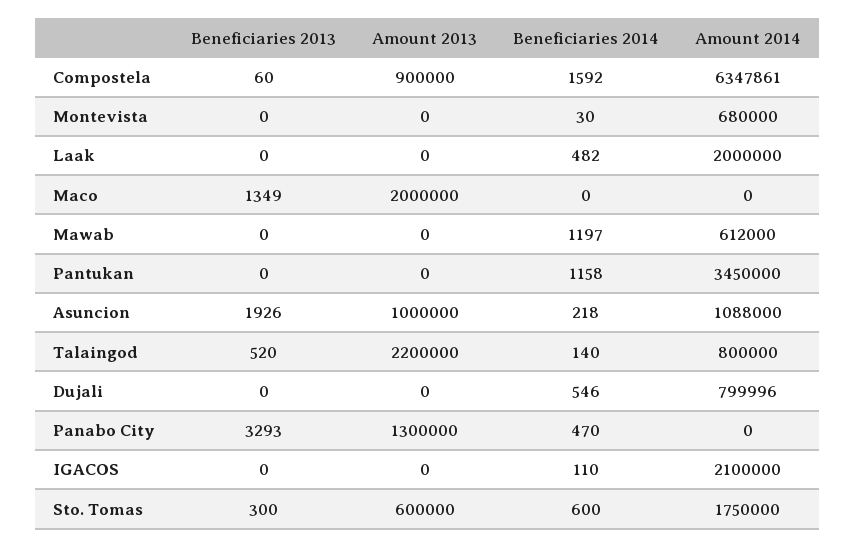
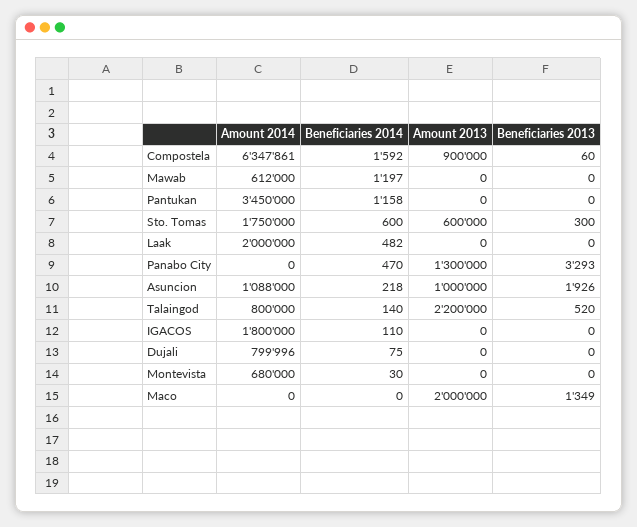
  {
    "Beneficiaries 2013": {
      "Compostela": 60,
      "Montevista": 0,
      "Laak": 0,
      "Maco": 1349,
      "Mawab": 0,
      "Pantukan": 0,
      "Asuncion": 1926,
      "Talaingod": 520,
      "Dujali": 0,
      "Panabo City": 3293,
      "IGACOS": 0,
      "Sto. Tomas": 300
    },
    "Amount 2013": {
      "Compostela": 900000,
      "Montevista": 0,
      "Laak": 0,
      "Maco": 2000000,
      "Mawab": 0,
      "Pantukan": 0,
      "Asuncion": 1000000,
      "Talaingod": 2200000,
      "Dujali": 0,
      "Panabo City": 1300000,
      "IGACOS": 0,
      "Sto. Tomas": 600000
    },
    "Beneficiaries 2014": {
      "Compostela": 1592,
      "Montevista": 30,
      "Laak": 482,
      "Maco": 0,
      "Mawab": 1197,
      "Pantukan": 1158,
      "Asuncion": 218,
      "Talaingod": 140,
-     "Dujali": 546,
+     "Dujali": 75,
      "Panabo City": 470,
      "IGACOS": 110,
      "Sto. Tomas": 600
    },
    "Amount 2014": {
      "Compostela": 6347861,
      "Montevista": 680000,
      "Laak": 2000000,
      "Maco": 0,
      "Mawab": 612000,
      "Pantukan": 3450000,
      "Asuncion": 1088000,
      "Talaingod": 800000,
      "Dujali": 799996,
      "Panabo City": 0,
-     "IGACOS": 2100000,
+     "IGACOS": 1800000,
      "Sto. Tomas": 1750000
    }
  }

